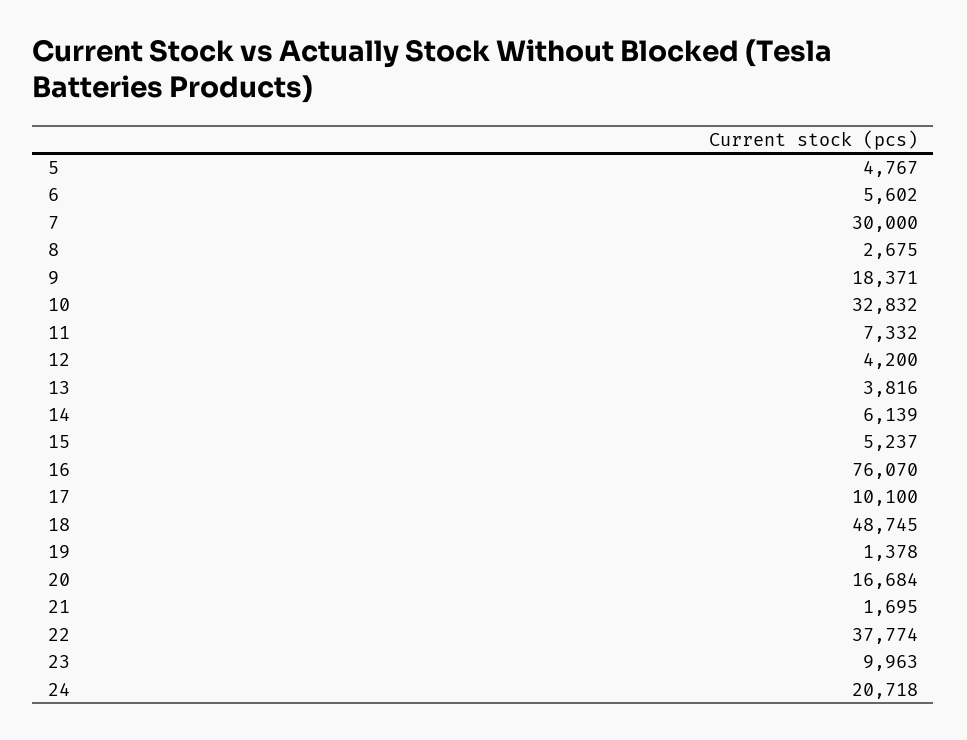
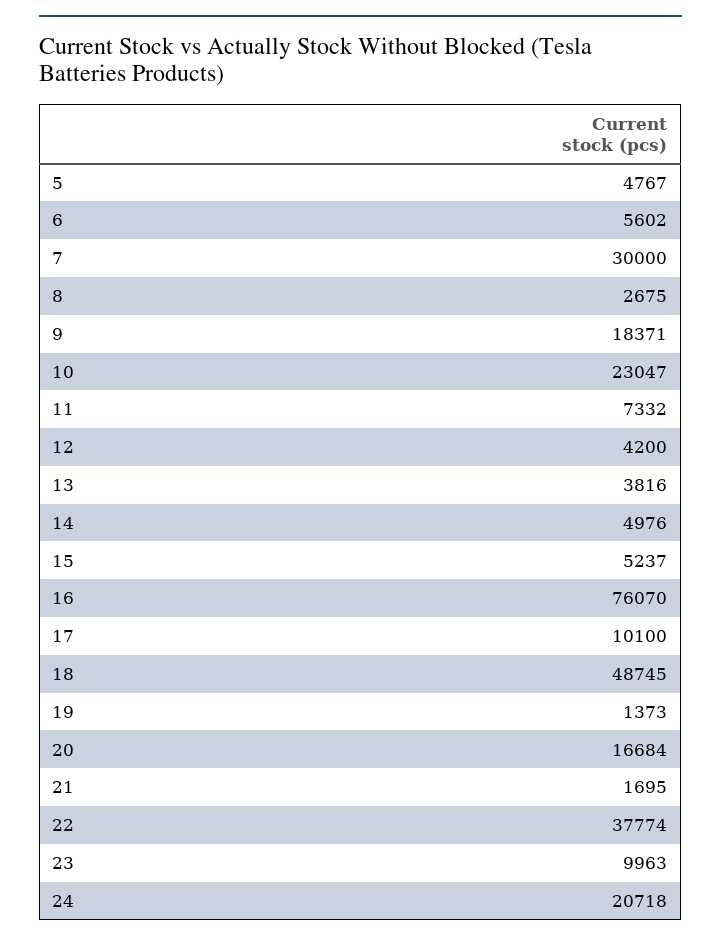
  {
    "5": 4767,
    "6": 5602,
    "7": 30000,
    "8": 2675,
    "9": 18371,
-   "10": 32832,
+   "10": 23047,
    "11": 7332,
    "12": 4200,
    "13": 3816,
-   "14": 6139,
+   "14": 4976,
    "15": 5237,
    "16": 76070,
    "17": 10100,
    "18": 48745,
-   "19": 1378,
+   "19": 1373,
    "20": 16684,
    "21": 1695,
    "22": 37774,
    "23": 9963,
    "24": 20718
  }

